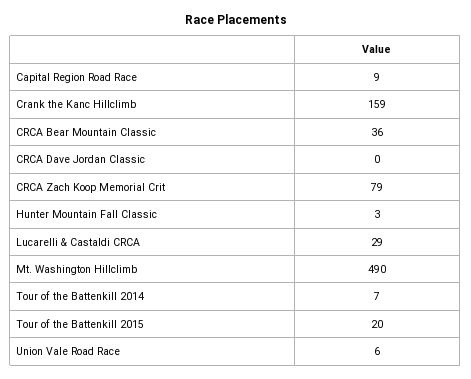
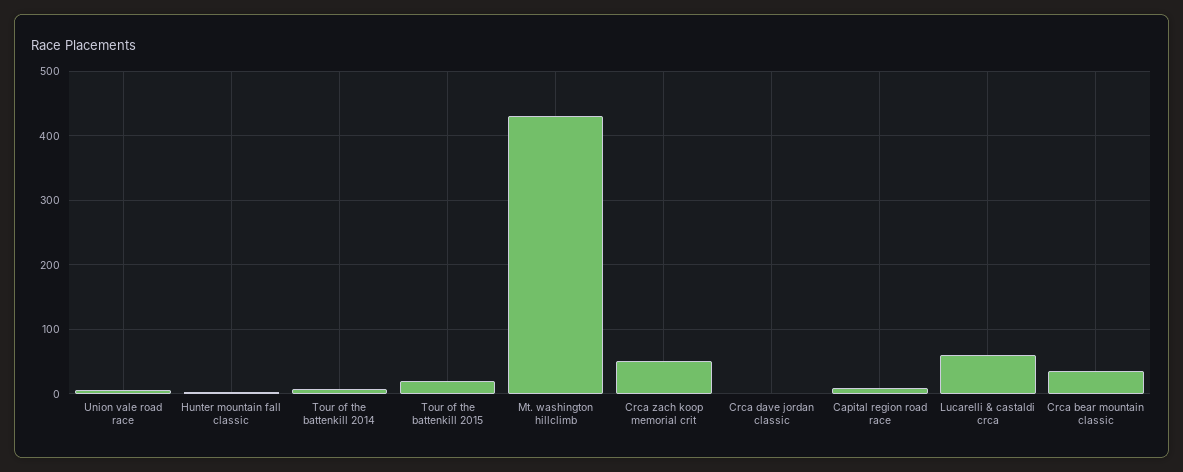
  {
    "Capital Region Road Race": 9,
-   "Crank the Kanc Hillclimb": 159,
    "CRCA Bear Mountain Classic": 36,
    "CRCA Dave Jordan Classic": 0,
-   "CRCA Zach Koop Memorial Crit": 79,
+   "CRCA Zach Koop Memorial Crit": 50,
    "Hunter Mountain Fall Classic": 3,
-   "Lucarelli & Castaldi CRCA": 29,
+   "Lucarelli & Castaldi CRCA": 60,
-   "Mt. Washington Hillclimb": 490,
+   "Mt. Washington Hillclimb": 430,
    "Tour of the Battenkill 2014": 7,
    "Tour of the Battenkill 2015": 20,
    "Union Vale Road Race": 6
  }

